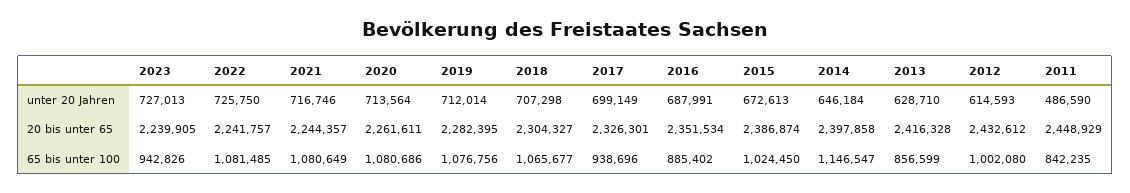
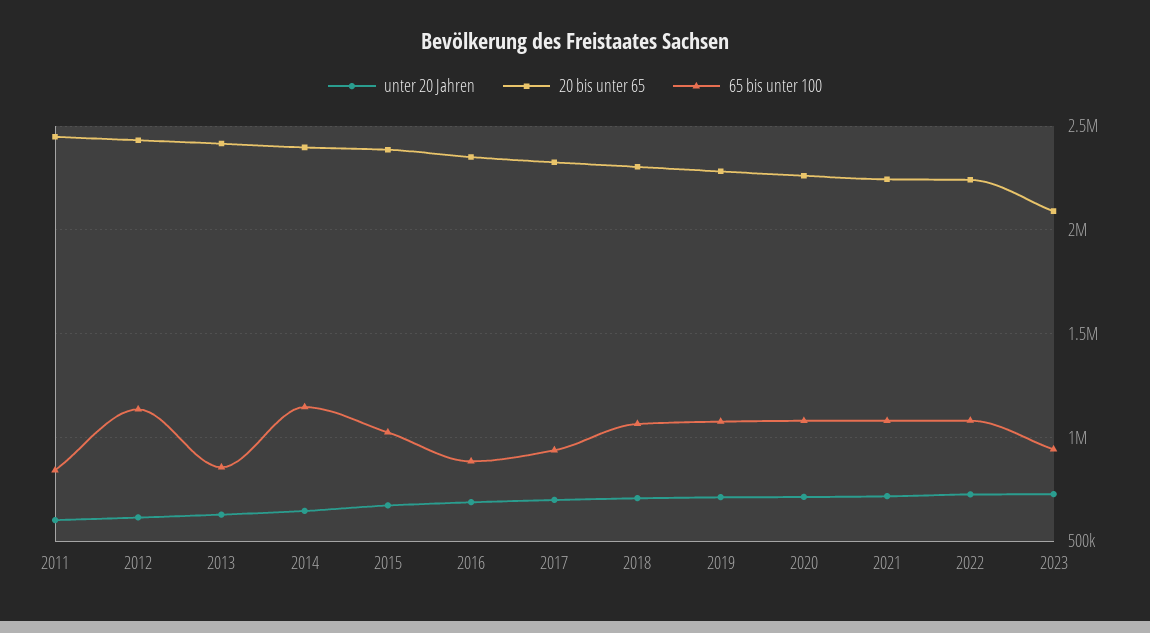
  {
    "unter 20 Jahren": {
      "2023": 727013,
      "2022": 725750,
      "2021": 716746,
      "2020": 713564,
      "2019": 712014,
      "2018": 707298,
      "2017": 699149,
      "2016": 687991,
      "2015": 672613,
      "2014": 646184,
      "2013": 628710,
      "2012": 614593,
-     "2011": 486590
+     "2011": 600000
    },
    "20 bis unter 65": {
-     "2023": 2239905,
+     "2023": 2100000,
      "2022": 2241757,
      "2021": 2244357,
      "2020": 2261611,
      "2019": 2282395,
      "2018": 2304327,
      "2017": 2326301,
      "2016": 2351534,
      "2015": 2386874,
      "2014": 2397858,
      "2013": 2416328,
      "2012": 2432612,
      "2011": 2448929
    },
    "65 bis unter 100": {
      "2023": 942826,
      "2022": 1081485,
      "2021": 1080649,
      "2020": 1080686,
      "2019": 1076756,
      "2018": 1065677,
      "2017": 938696,
      "2016": 885402,
      "2015": 1024450,
      "2014": 1146547,
      "2013": 856599,
-     "2012": 1002080,
+     "2012": 1150000,
      "2011": 842235
    }
  }

